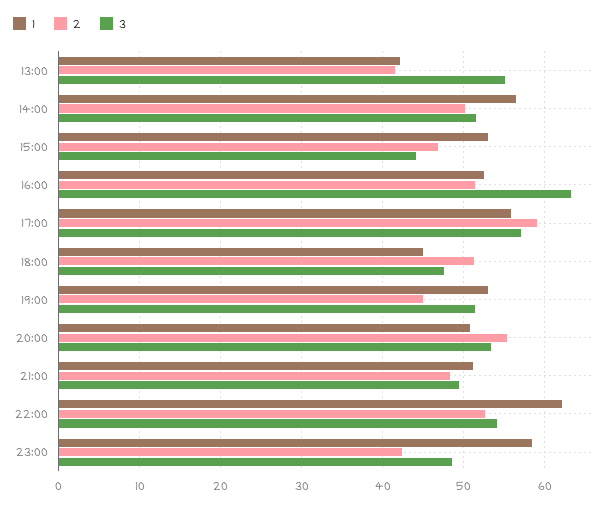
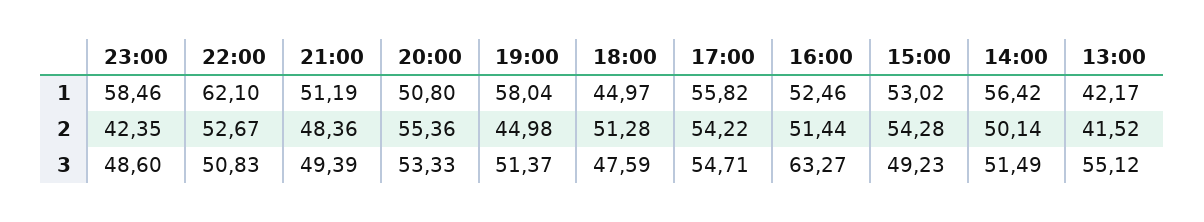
  {
    "1": {
      "13:00": 42.17,
      "14:00": 56.42,
      "15:00": 53.02,
      "16:00": 52.46,
      "17:00": 55.82,
      "18:00": 44.97,
-     "19:00": 53,
+     "19:00": 58.04,
      "20:00": 50.8,
      "21:00": 51.19,
      "22:00": 62.1,
      "23:00": 58.46
    },
    "2": {
      "13:00": 41.52,
      "14:00": 50.14,
-     "15:00": 47,
+     "15:00": 54.28,
      "16:00": 51.44,
-     "17:00": 59,
+     "17:00": 54.22,
      "18:00": 51.28,
      "19:00": 44.98,
      "20:00": 55.36,
      "21:00": 48.36,
      "22:00": 52.67,
      "23:00": 42.35
    },
    "3": {
      "13:00": 55.12,
      "14:00": 51.49,
-     "15:00": 44,
+     "15:00": 49.23,
      "16:00": 63.27,
-     "17:00": 57,
+     "17:00": 54.71,
      "18:00": 47.59,
      "19:00": 51.37,
      "20:00": 53.33,
      "21:00": 49.39,
-     "22:00": 54,
+     "22:00": 50.83,
      "23:00": 48.6
    }
  }

